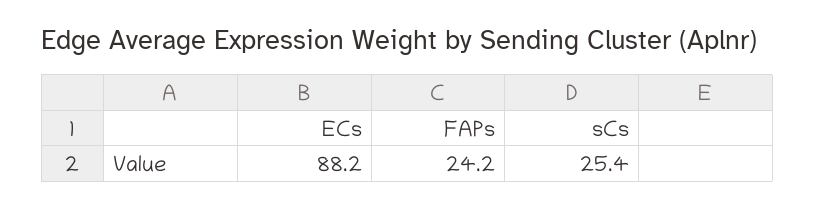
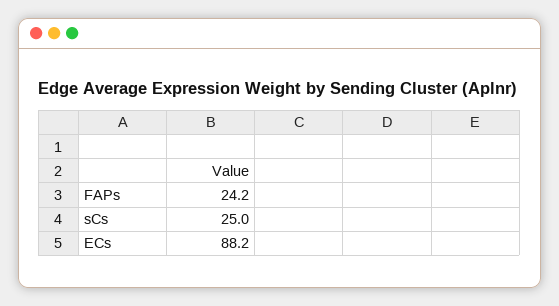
  {
    "ECs": 88.2,
    "FAPs": 24.2,
-   "sCs": 25.4
+   "sCs": 25
  }

